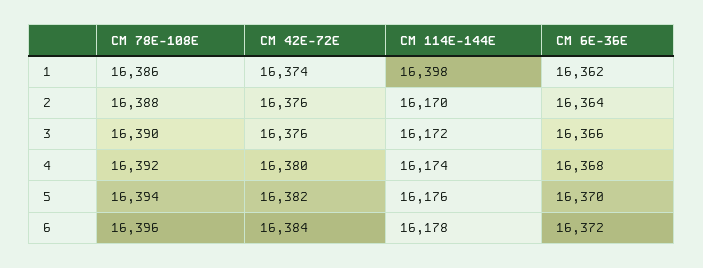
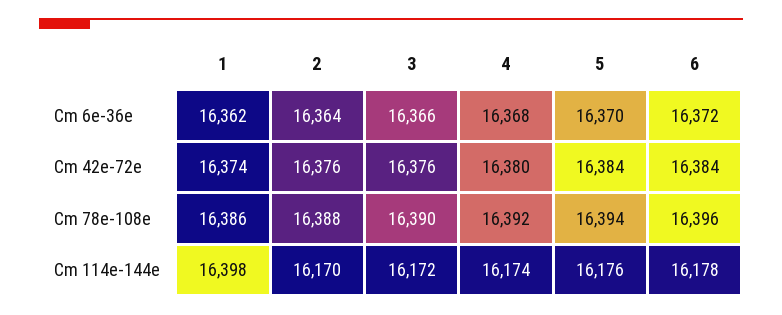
  {
    "CM 78E-108E": {
      "1": 16386,
      "2": 16388,
      "3": 16390,
      "4": 16392,
      "5": 16394,
      "6": 16396
    },
    "CM 42E-72E": {
      "1": 16374,
      "2": 16376,
      "3": 16376,
      "4": 16380,
-     "5": 16382,
+     "5": 16384,
      "6": 16384
    },
    "CM 114E-144E": {
      "1": 16398,
      "2": 16170,
      "3": 16172,
      "4": 16174,
      "5": 16176,
      "6": 16178
    },
    "CM 6E-36E": {
      "1": 16362,
      "2": 16364,
      "3": 16366,
      "4": 16368,
      "5": 16370,
      "6": 16372
    }
  }

